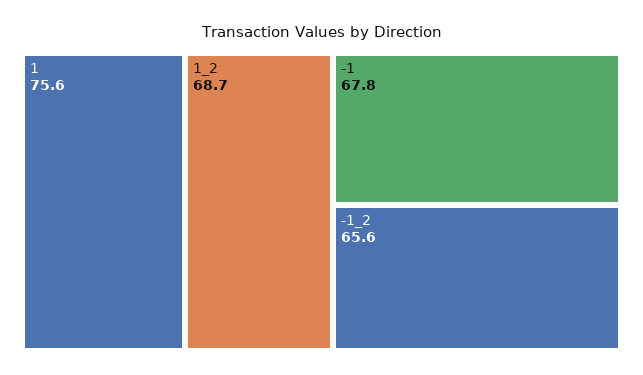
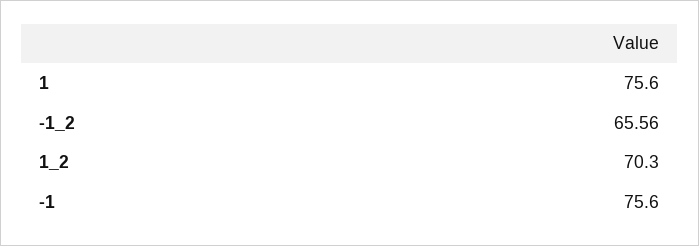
  {
    "1": 75.6,
-   "1_2": 68.7,
+   "1_2": 70.3,
-   "-1": 67.8,
+   "-1": 75.6,
    "-1_2": 65.56
  }

